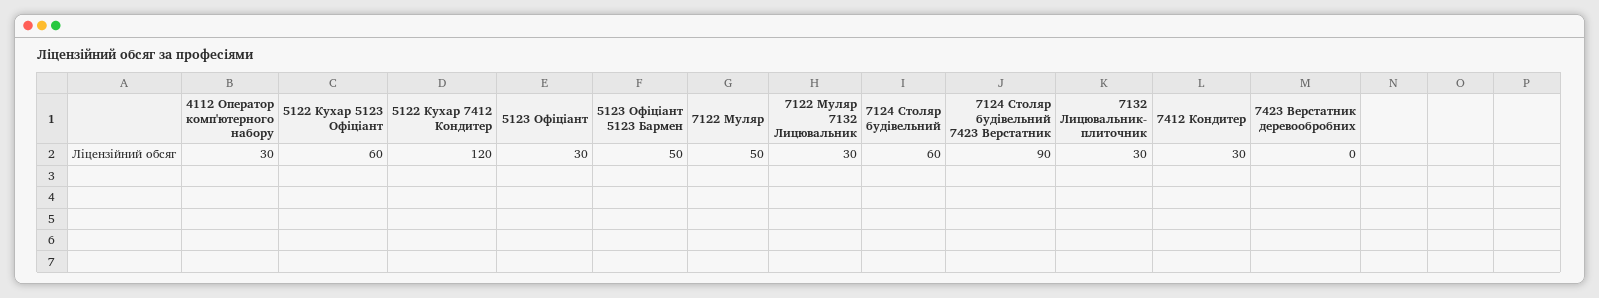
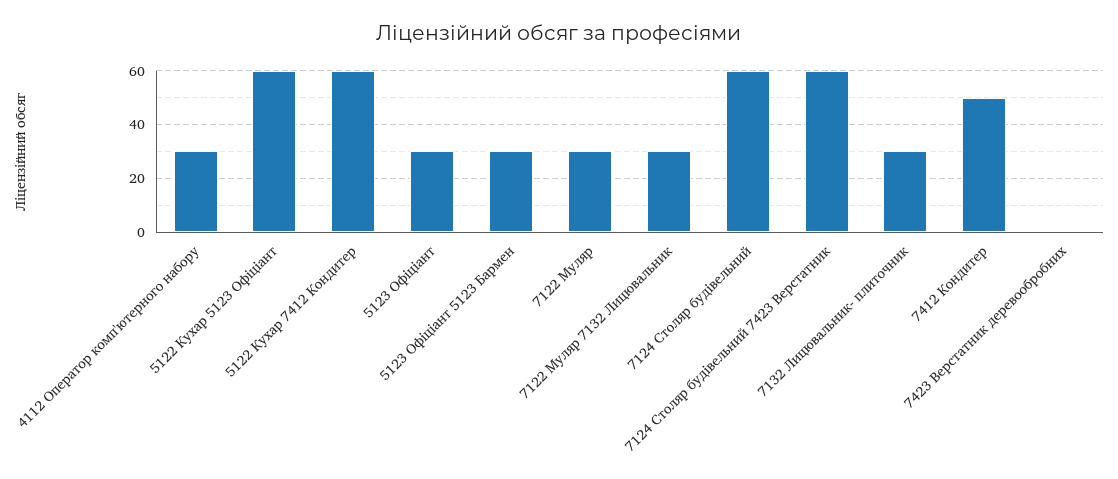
  {
    "4112 Оператор комп'ютерного набору": 30,
    "5122 Кухар 5123 Офіціант": 60,
-   "5122 Кухар 7412 Кондитер": 120,
+   "5122 Кухар 7412 Кондитер": 60,
    "5123 Офіціант": 30,
-   "5123 Офіціант 5123 Бармен": 50,
+   "5123 Офіціант 5123 Бармен": 30,
-   "7122 Муляр": 50,
+   "7122 Муляр": 30,
    "7122 Муляр 7132 Лицювальник": 30,
    "7124 Столяр будівельний": 60,
-   "7124 Столяр будівельний 7423 Верстатник": 90,
+   "7124 Столяр будівельний 7423 Верстатник": 60,
    "7132 Лицювальник- плиточник": 30,
-   "7412 Кондитер": 30,
+   "7412 Кондитер": 50,
    "7423 Верстатник деревообробних": 0
  }

